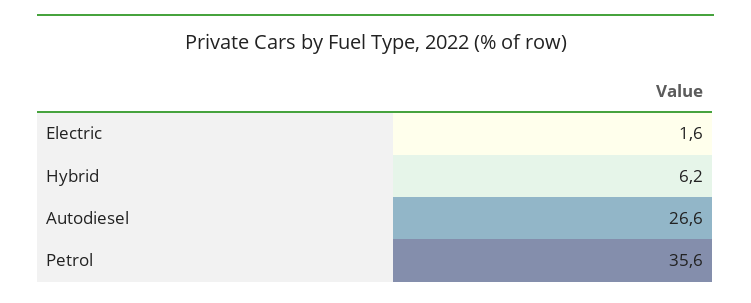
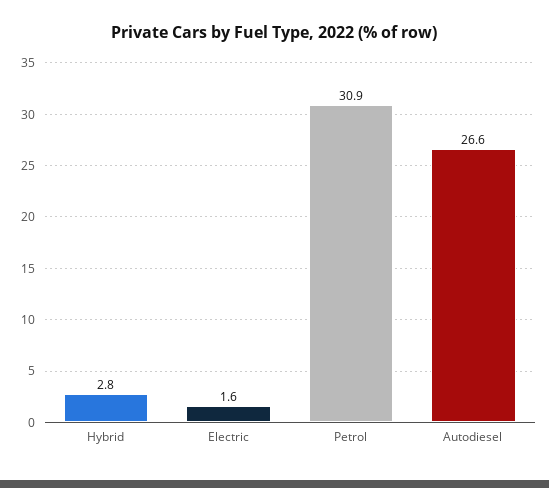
  {
    "Electric": 1.6,
-   "Hybrid": 6.2,
+   "Hybrid": 2.8,
    "Autodiesel": 26.6,
-   "Petrol": 35.6
+   "Petrol": 30.9
  }

